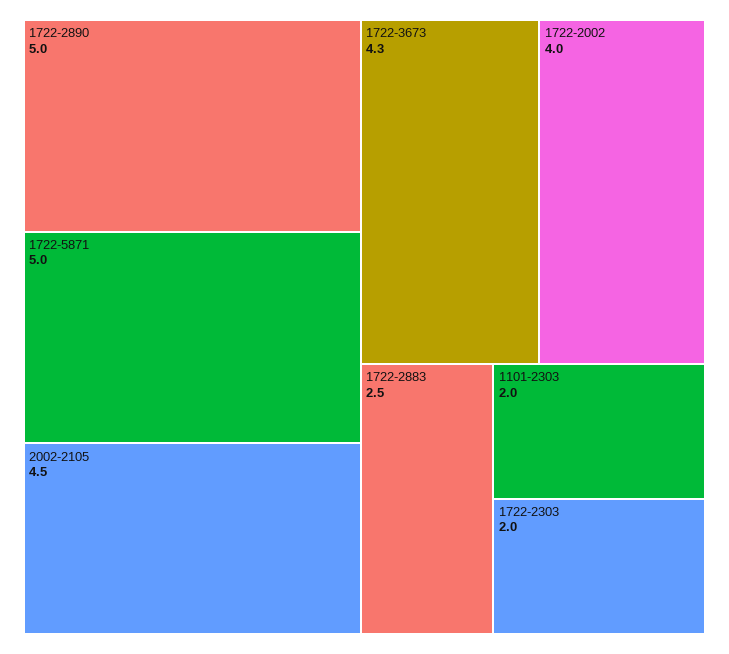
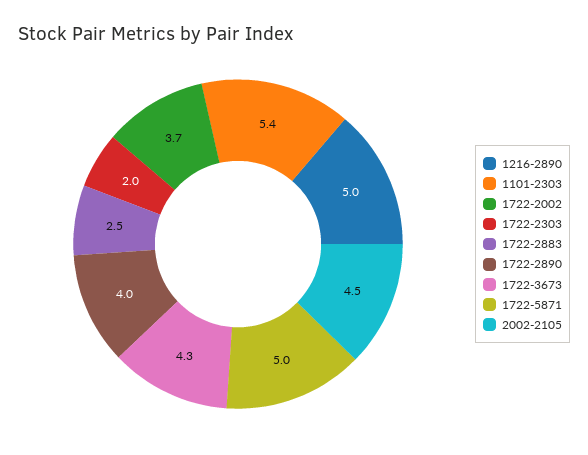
  {
-   "1722-2890": 5,
+   "1722-2890": 4,
    "1722-5871": 5,
    "2002-2105": 4.5,
    "1722-3673": 4.3,
-   "1722-2002": 4,
+   "1722-2002": 3.7,
    "1722-2883": 2.5,
-   "1101-2303": 2,
+   "1101-2303": 5.4,
-   "1722-2303": 2
+   "1722-2303": 2,
+   "1216-2890": 5
  }

